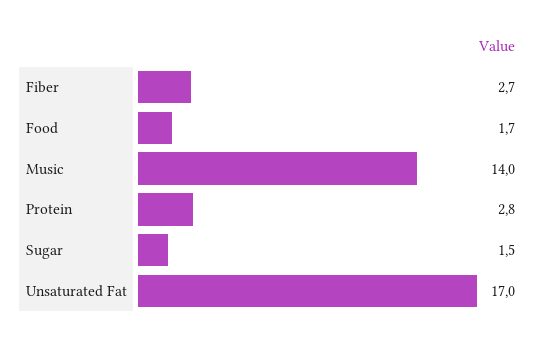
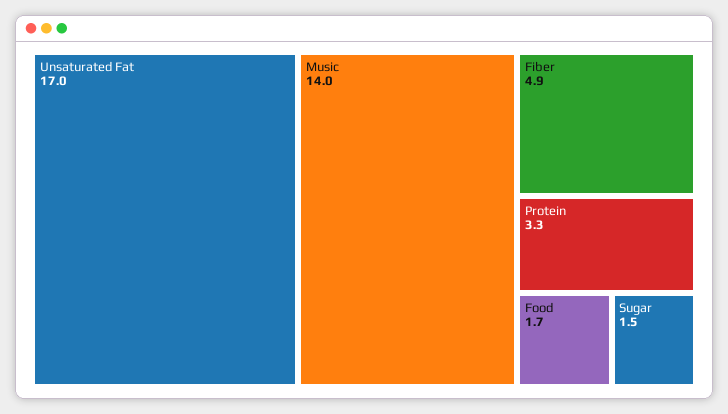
  {
-   "Fiber": 2.7,
+   "Fiber": 4.9,
    "Food": 1.7,
    "Music": 14,
-   "Protein": 2.8,
+   "Protein": 3.3,
    "Sugar": 1.5,
    "Unsaturated Fat": 17
  }

